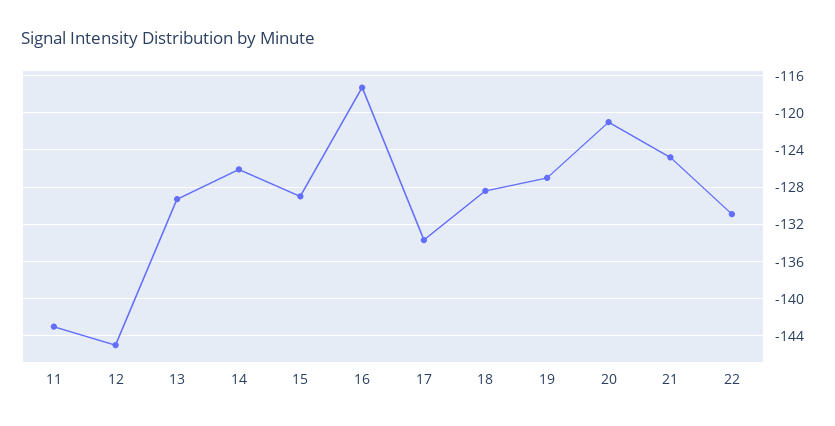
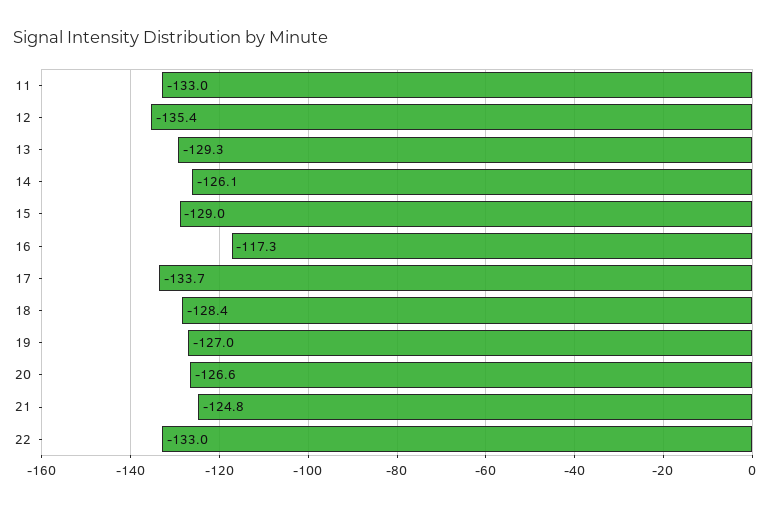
  {
-   "11": -143,
+   "11": -133,
-   "12": -145,
+   "12": -135.4,
    "13": -129.3,
    "14": -126.1,
    "15": -129,
    "16": -117.3,
    "17": -133.7,
    "18": -128.4,
    "19": -127,
-   "20": -121,
+   "20": -126.6,
    "21": -124.8,
-   "22": -131
+   "22": -133
  }

